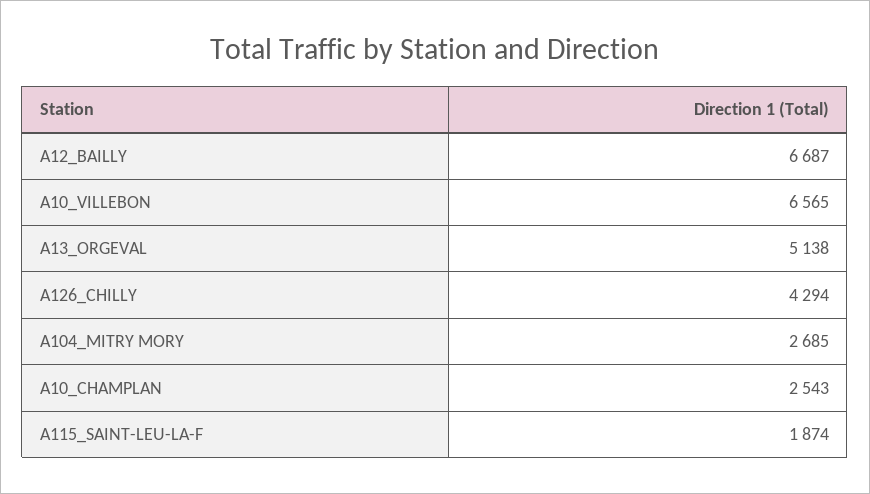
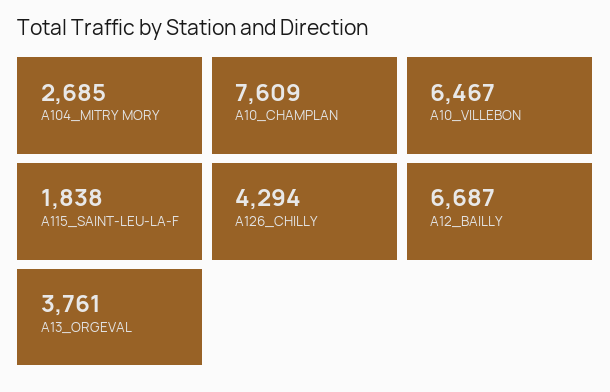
  {
    "A12_BAILLY": 6687,
-   "A10_VILLEBON": 6565,
+   "A10_VILLEBON": 6467,
-   "A13_ORGEVAL": 5138,
+   "A13_ORGEVAL": 3761,
    "A126_CHILLY": 4294,
    "A104_MITRY MORY": 2685,
-   "A10_CHAMPLAN": 2543,
+   "A10_CHAMPLAN": 7609,
-   "A115_SAINT-LEU-LA-F": 1874
+   "A115_SAINT-LEU-LA-F": 1838
  }

